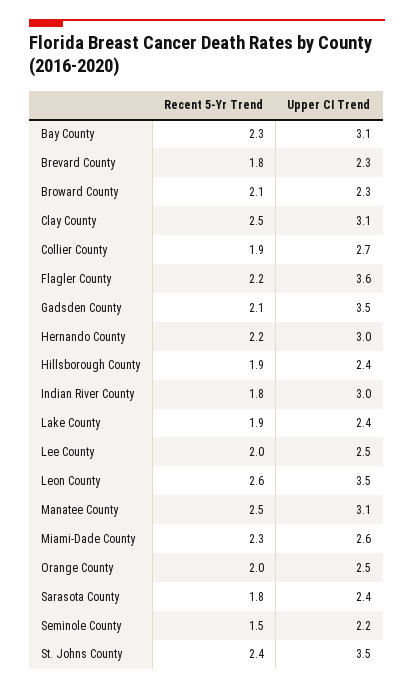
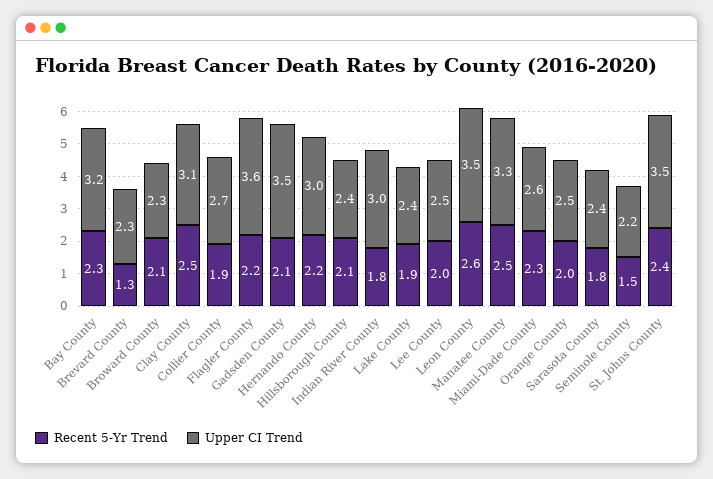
  {
    "Recent 5-Yr Trend": {
      "Bay County": 2.3,
-     "Brevard County": 1.8,
+     "Brevard County": 1.3,
      "Broward County": 2.1,
      "Clay County": 2.5,
      "Collier County": 1.9,
      "Flagler County": 2.2,
      "Gadsden County": 2.1,
      "Hernando County": 2.2,
-     "Hillsborough County": 1.9,
+     "Hillsborough County": 2.1,
      "Indian River County": 1.8,
      "Lake County": 1.9,
      "Lee County": 2,
      "Leon County": 2.6,
      "Manatee County": 2.5,
      "Miami-Dade County": 2.3,
      "Orange County": 2,
      "Sarasota County": 1.8,
      "Seminole County": 1.5,
      "St. Johns County": 2.4
    },
    "Upper CI Trend": {
-     "Bay County": 3.1,
+     "Bay County": 3.2,
      "Brevard County": 2.3,
      "Broward County": 2.3,
      "Clay County": 3.1,
      "Collier County": 2.7,
      "Flagler County": 3.6,
      "Gadsden County": 3.5,
      "Hernando County": 3,
      "Hillsborough County": 2.4,
      "Indian River County": 3,
      "Lake County": 2.4,
      "Lee County": 2.5,
      "Leon County": 3.5,
-     "Manatee County": 3.1,
+     "Manatee County": 3.3,
      "Miami-Dade County": 2.6,
      "Orange County": 2.5,
      "Sarasota County": 2.4,
      "Seminole County": 2.2,
      "St. Johns County": 3.5
    }
  }

